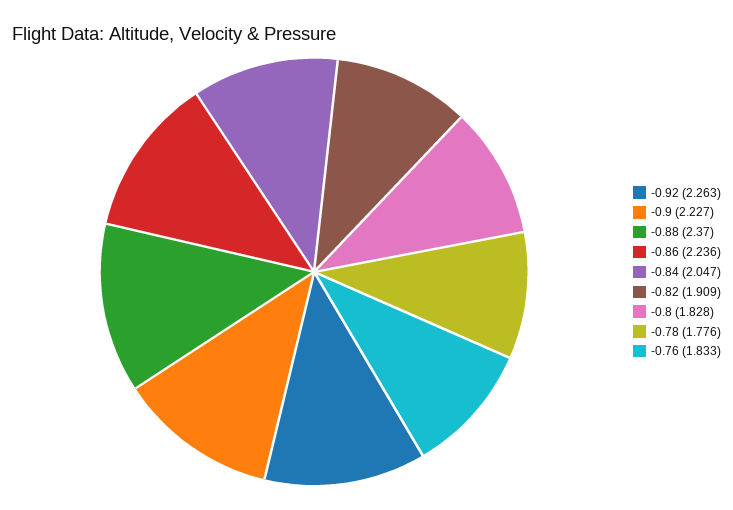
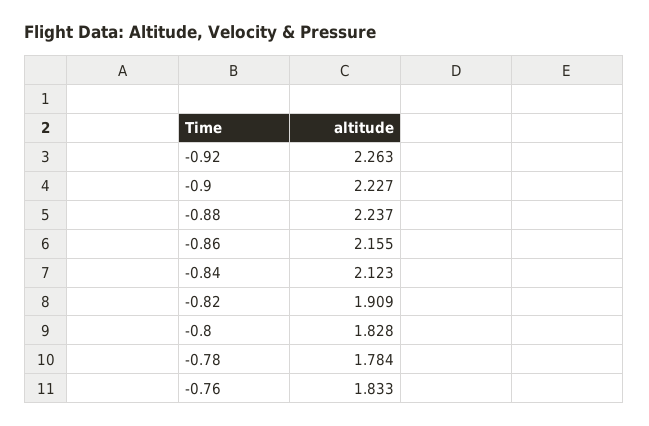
  {
    "-0.92": 2.263,
    "-0.9": 2.227,
-   "-0.88": 2.37,
+   "-0.88": 2.237,
-   "-0.86": 2.236,
+   "-0.86": 2.155,
-   "-0.84": 2.047,
+   "-0.84": 2.123,
    "-0.82": 1.909,
    "-0.8": 1.828,
-   "-0.78": 1.776,
+   "-0.78": 1.784,
    "-0.76": 1.833
  }

